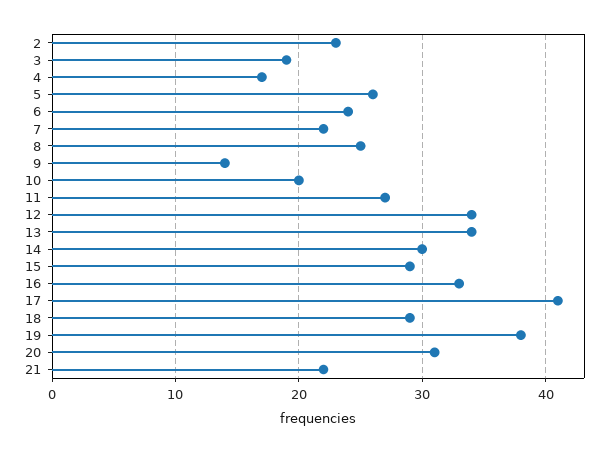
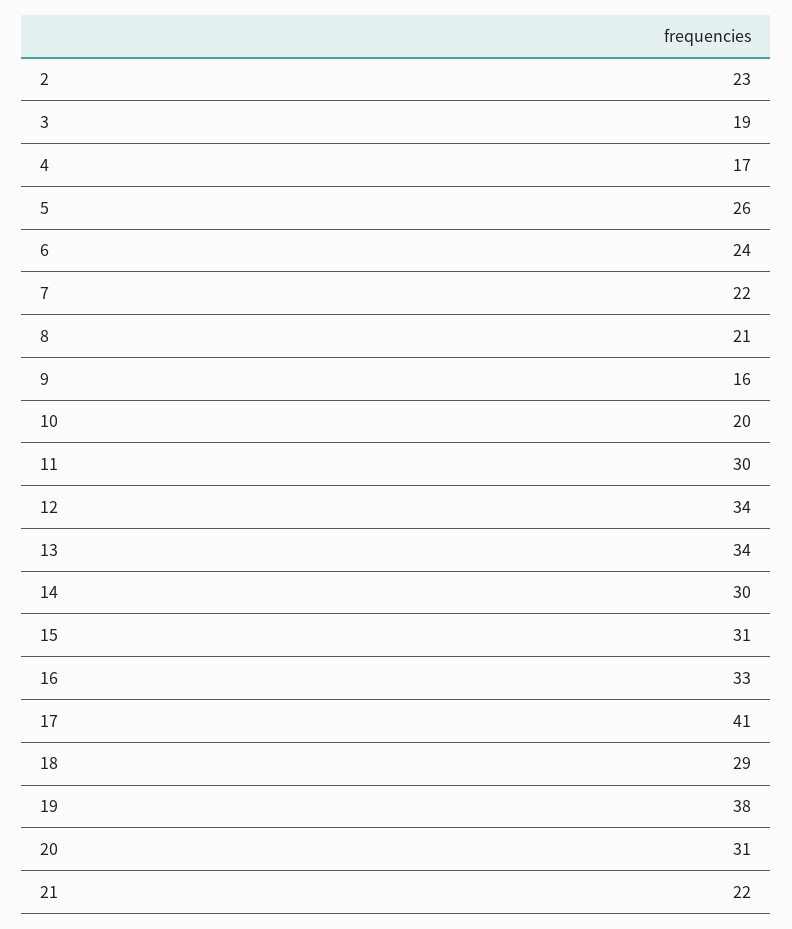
  {
    "2": 23,
    "3": 19,
    "4": 17,
    "5": 26,
    "6": 24,
    "7": 22,
-   "8": 25,
+   "8": 21,
-   "9": 14,
+   "9": 16,
    "10": 20,
-   "11": 27,
+   "11": 30,
    "12": 34,
    "13": 34,
    "14": 30,
-   "15": 29,
+   "15": 31,
    "16": 33,
    "17": 41,
    "18": 29,
    "19": 38,
    "20": 31,
    "21": 22
  }

